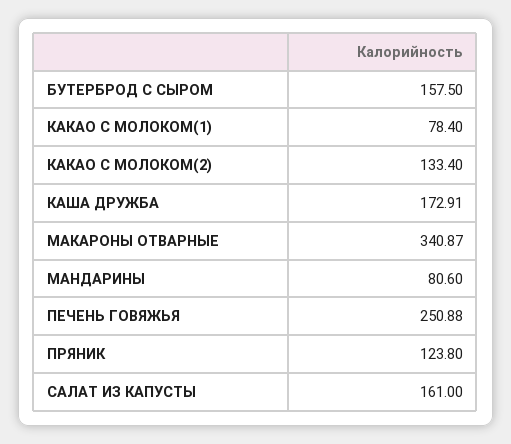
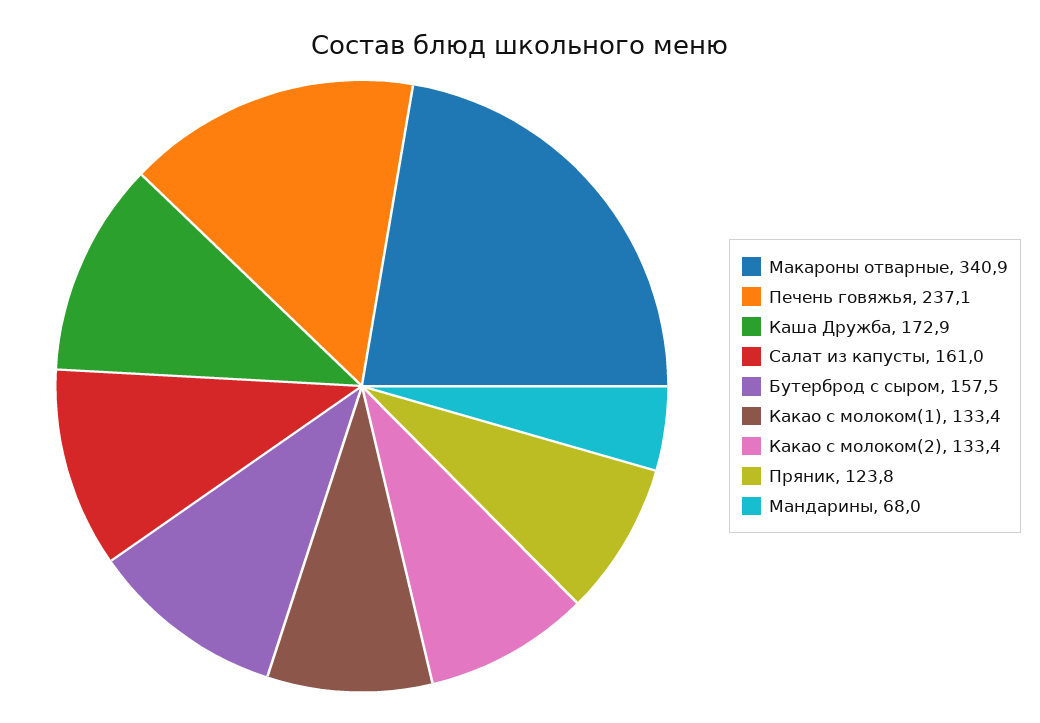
  {
    "БУТЕРБРОД С СЫРОМ": 157.5,
-   "КАКАО С МОЛОКОМ(1)": 78.4,
+   "КАКАО С МОЛОКОМ(1)": 133.4,
    "КАКАО С МОЛОКОМ(2)": 133.4,
    "КАША ДРУЖБА": 172.91,
    "МАКАРОНЫ ОТВАРНЫЕ": 340.87,
-   "МАНДАРИНЫ": 80.6,
+   "МАНДАРИНЫ": 68,
-   "ПЕЧЕНЬ ГОВЯЖЬЯ": 250.88,
+   "ПЕЧЕНЬ ГОВЯЖЬЯ": 237.1,
    "ПРЯНИК": 123.8,
    "САЛАТ ИЗ КАПУСТЫ": 161
  }

